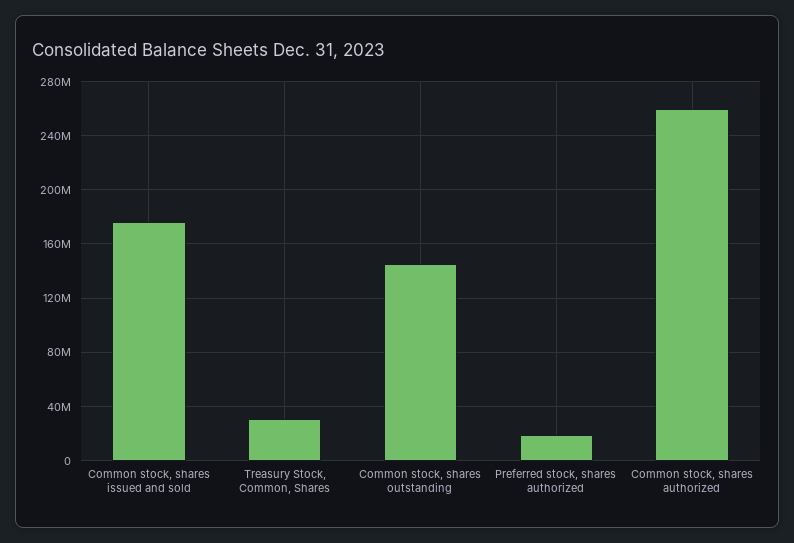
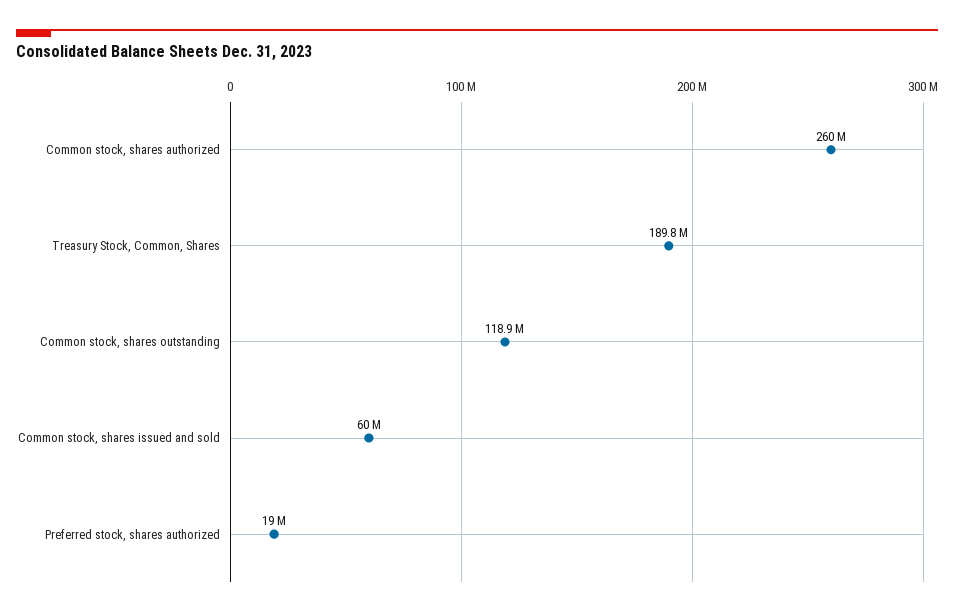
  {
-   "Common stock, shares issued and sold": 175000000,
+   "Common stock, shares issued and sold": 60000000,
-   "Treasury Stock, Common, Shares": 30000000,
+   "Treasury Stock, Common, Shares": 189800000,
-   "Common stock, shares outstanding": 145000000,
+   "Common stock, shares outstanding": 118900000,
    "Preferred stock, shares authorized": 19000000,
    "Common stock, shares authorized": 260000000
  }

